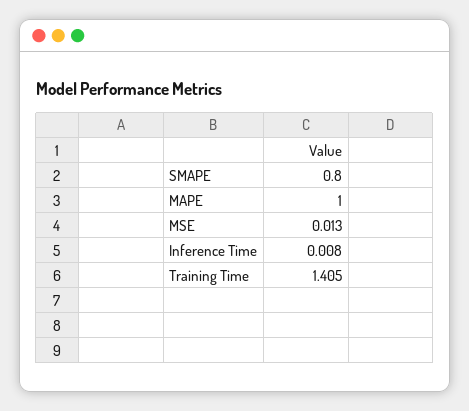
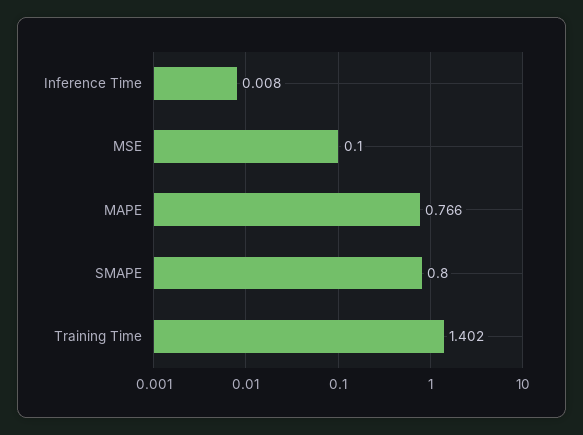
  {
    "SMAPE": 0.8,
-   "MAPE": 1,
+   "MAPE": 0.766,
-   "MSE": 0.013,
+   "MSE": 0.1,
    "Inference Time": 0.008,
-   "Training Time": 1.405
+   "Training Time": 1.402
  }

